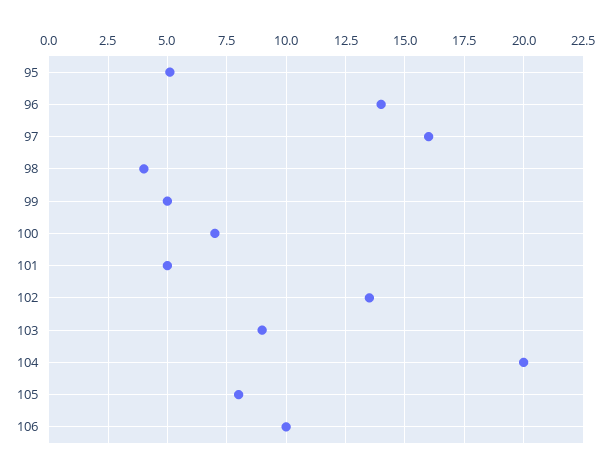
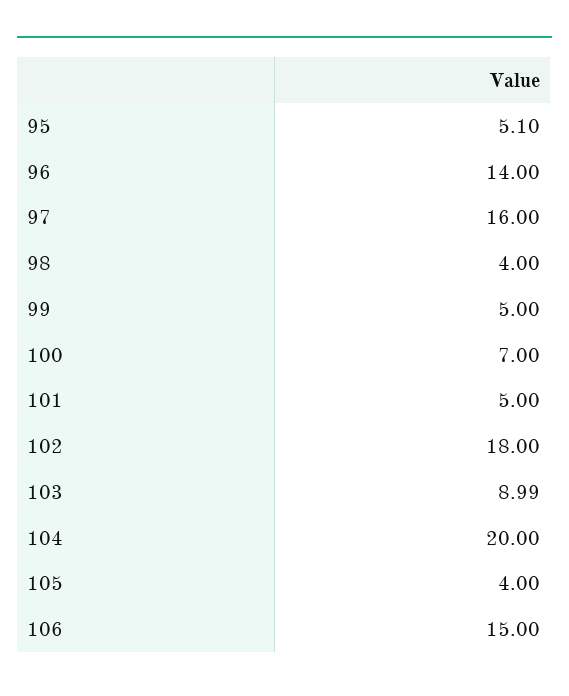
  {
    "95": 5.1,
    "96": 14,
    "97": 16,
    "98": 4,
    "99": 5,
    "100": 7,
    "101": 5,
-   "102": 13.5,
+   "102": 18,
    "103": 8.99,
    "104": 20,
-   "105": 8,
+   "105": 4,
-   "106": 10
+   "106": 15
  }

